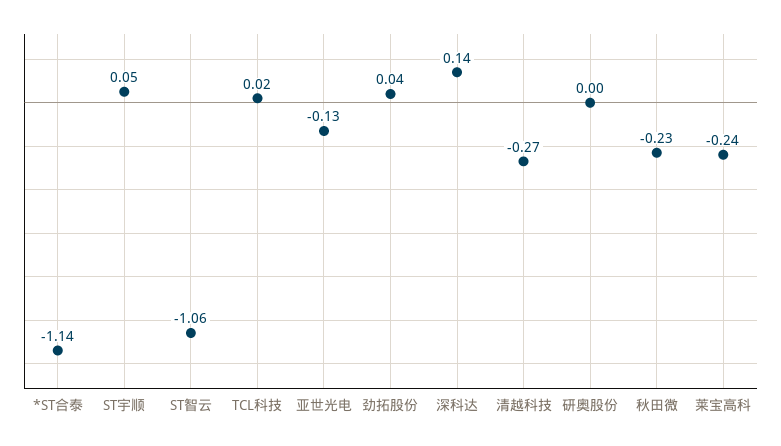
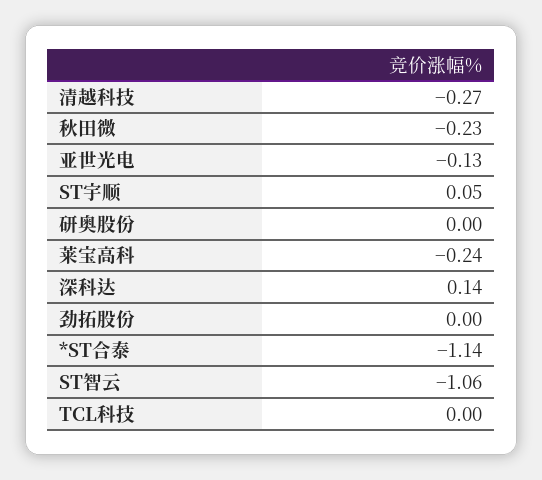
  {
    "*ST合泰": -1.14,
    "ST宇顺": 0.05,
    "ST智云": -1.06,
-   "TCL科技": 0.02,
+   "TCL科技": 0,
    "亚世光电": -0.13,
-   "劲拓股份": 0.04,
+   "劲拓股份": 0,
    "深科达": 0.14,
    "清越科技": -0.27,
    "研奥股份": 0,
    "秋田微": -0.23,
    "莱宝高科": -0.24
  }

